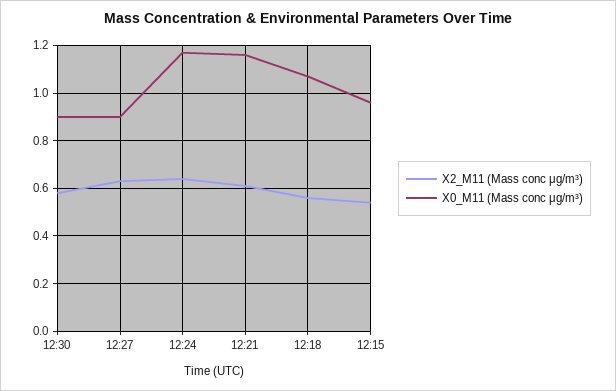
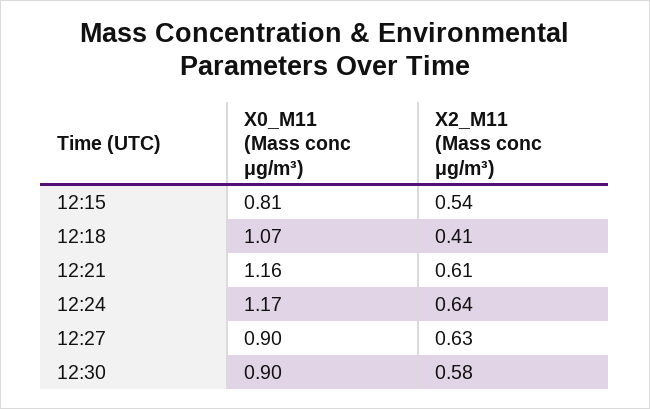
  {
    "X2_M11 (Mass conc μg/m³)": {
      "12:30": 0.58,
      "12:27": 0.63,
      "12:24": 0.64,
      "12:21": 0.61,
-     "12:18": 0.55,
+     "12:18": 0.41,
      "12:15": 0.54
    },
    "X0_M11 (Mass conc μg/m³)": {
      "12:30": 0.9,
      "12:27": 0.9,
      "12:24": 1.17,
      "12:21": 1.16,
      "12:18": 1.07,
-     "12:15": 0.95
+     "12:15": 0.81
    }
  }

